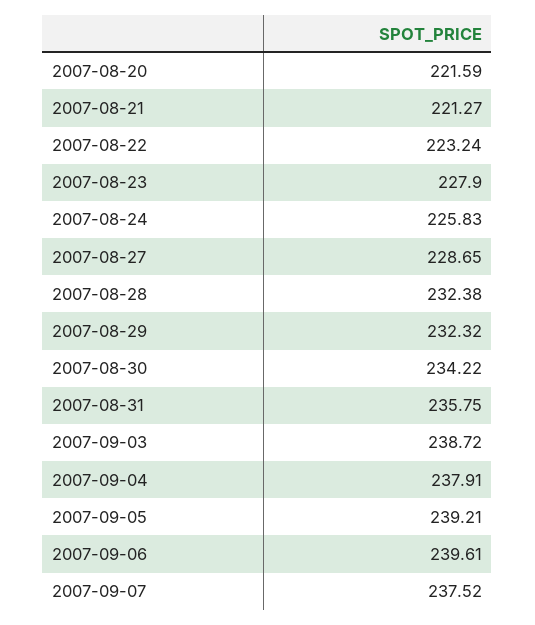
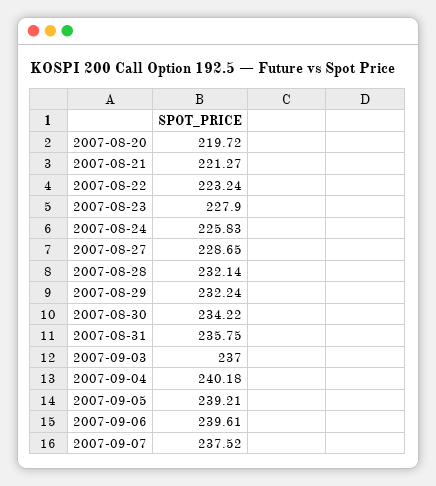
  {
-   "2007-08-20": 221.59,
+   "2007-08-20": 219.72,
    "2007-08-21": 221.27,
    "2007-08-22": 223.24,
    "2007-08-23": 227.9,
    "2007-08-24": 225.83,
    "2007-08-27": 228.65,
-   "2007-08-28": 232.38,
+   "2007-08-28": 232.14,
-   "2007-08-29": 232.32,
+   "2007-08-29": 232.24,
    "2007-08-30": 234.22,
    "2007-08-31": 235.75,
-   "2007-09-03": 238.72,
+   "2007-09-03": 237,
-   "2007-09-04": 237.91,
+   "2007-09-04": 240.18,
    "2007-09-05": 239.21,
    "2007-09-06": 239.61,
    "2007-09-07": 237.52
  }

